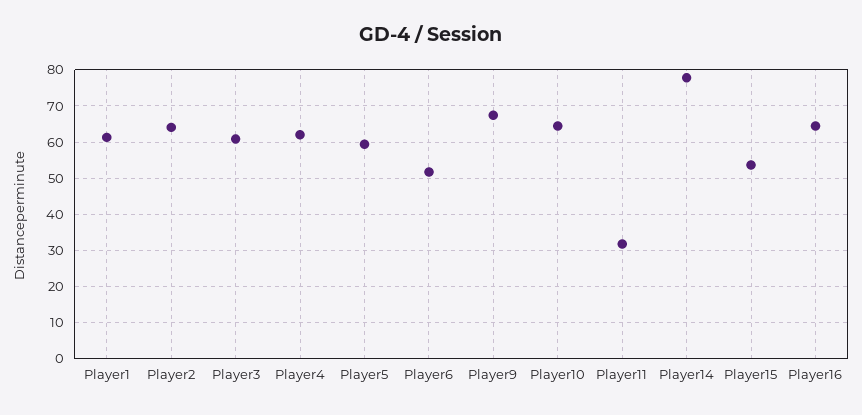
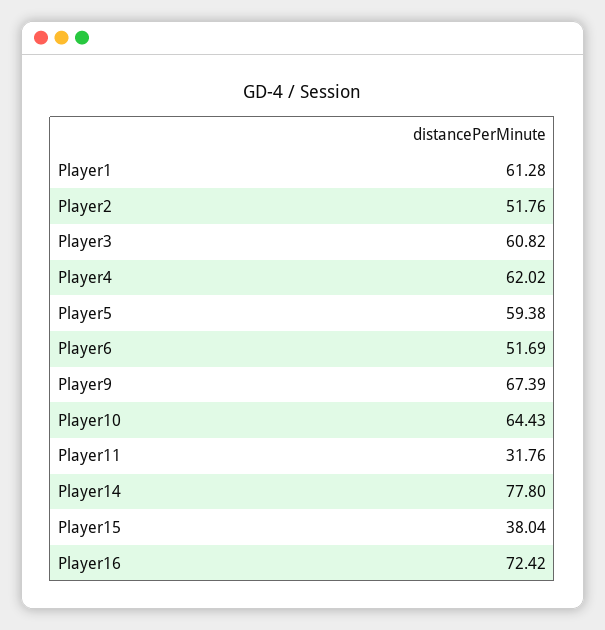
  {
    "Player1": 61.28,
-   "Player2": 64,
+   "Player2": 51.76,
    "Player3": 60.82,
    "Player4": 62.02,
    "Player5": 59.38,
    "Player6": 51.69,
    "Player9": 67.39,
    "Player10": 64.43,
    "Player11": 31.76,
    "Player14": 77.8,
-   "Player15": 54,
+   "Player15": 38.04,
-   "Player16": 64
+   "Player16": 72.42
  }

